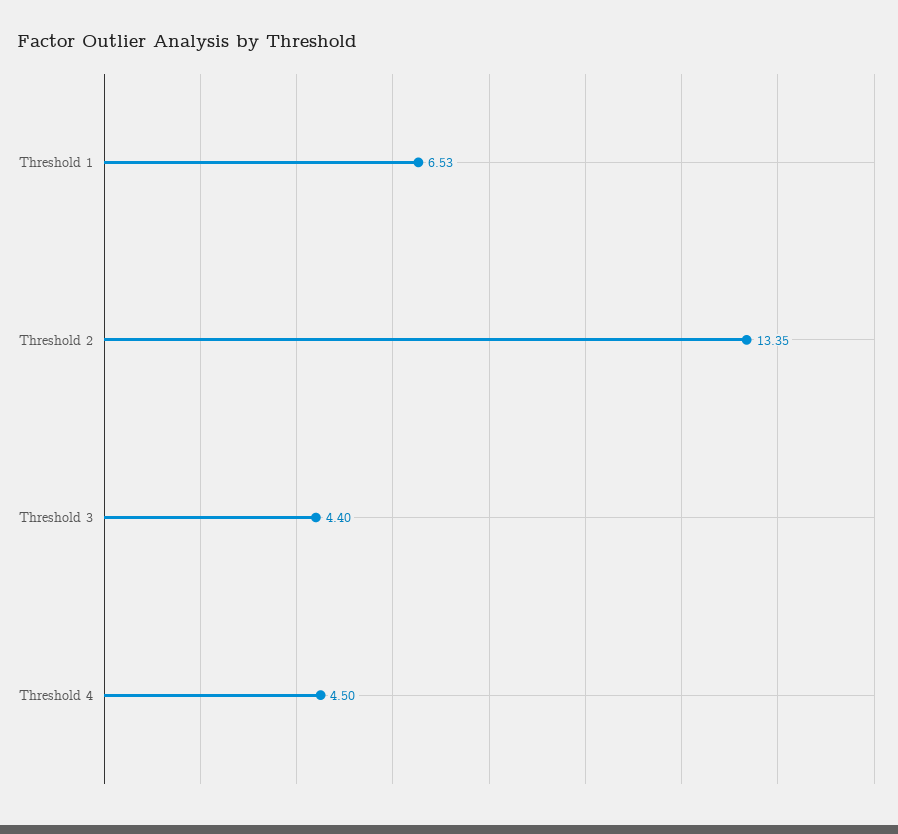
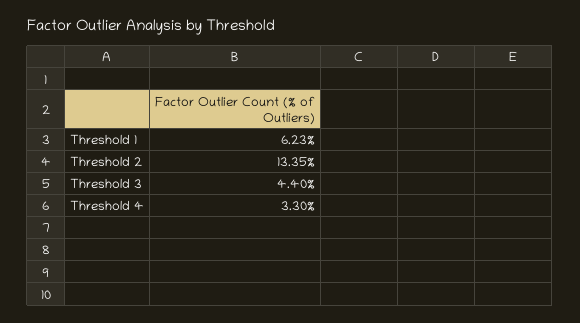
  {
-   "Threshold 1": 6.53,
+   "Threshold 1": 6.23,
    "Threshold 2": 13.35,
    "Threshold 3": 4.4,
-   "Threshold 4": 4.5
+   "Threshold 4": 3.3
  }

